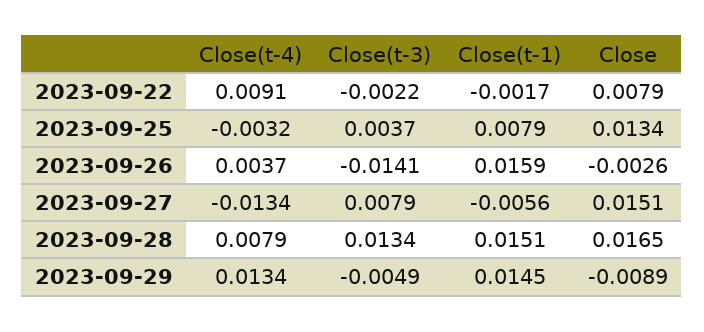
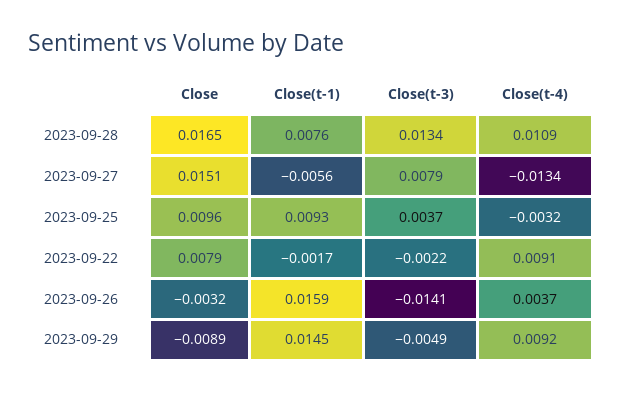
  {
    "Close(t-4)": {
      "2023-09-22": 0.0091,
      "2023-09-25": -0.0032,
      "2023-09-26": 0.0037,
      "2023-09-27": -0.0134,
-     "2023-09-28": 0.0079,
+     "2023-09-28": 0.0109,
-     "2023-09-29": 0.0134
+     "2023-09-29": 0.0092
    },
    "Close(t-3)": {
      "2023-09-22": -0.0022,
      "2023-09-25": 0.0037,
      "2023-09-26": -0.0141,
      "2023-09-27": 0.0079,
      "2023-09-28": 0.0134,
      "2023-09-29": -0.0049
    },
    "Close(t-1)": {
      "2023-09-22": -0.0017,
-     "2023-09-25": 0.0079,
+     "2023-09-25": 0.0093,
      "2023-09-26": 0.0159,
      "2023-09-27": -0.0056,
-     "2023-09-28": 0.0151,
+     "2023-09-28": 0.0076,
      "2023-09-29": 0.0145
    },
    "Close": {
      "2023-09-22": 0.0079,
-     "2023-09-25": 0.0134,
+     "2023-09-25": 0.0096,
-     "2023-09-26": -0.0026,
+     "2023-09-26": -0.0032,
      "2023-09-27": 0.0151,
      "2023-09-28": 0.0165,
      "2023-09-29": -0.0089
    }
  }

